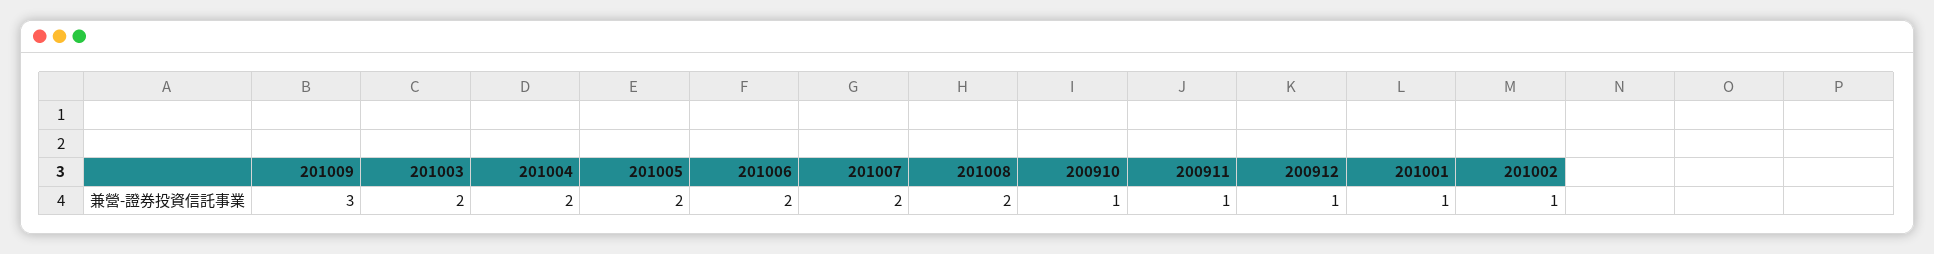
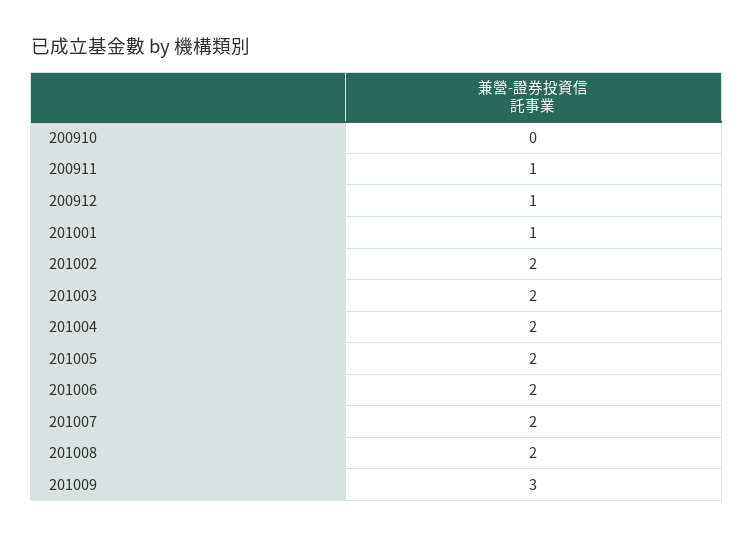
  {
    "201009": 3,
    "201003": 2,
    "201004": 2,
    "201005": 2,
    "201006": 2,
    "201007": 2,
    "201008": 2,
-   "200910": 1,
+   "200910": 0,
    "200911": 1,
    "200912": 1,
    "201001": 1,
-   "201002": 1
+   "201002": 2
  }

